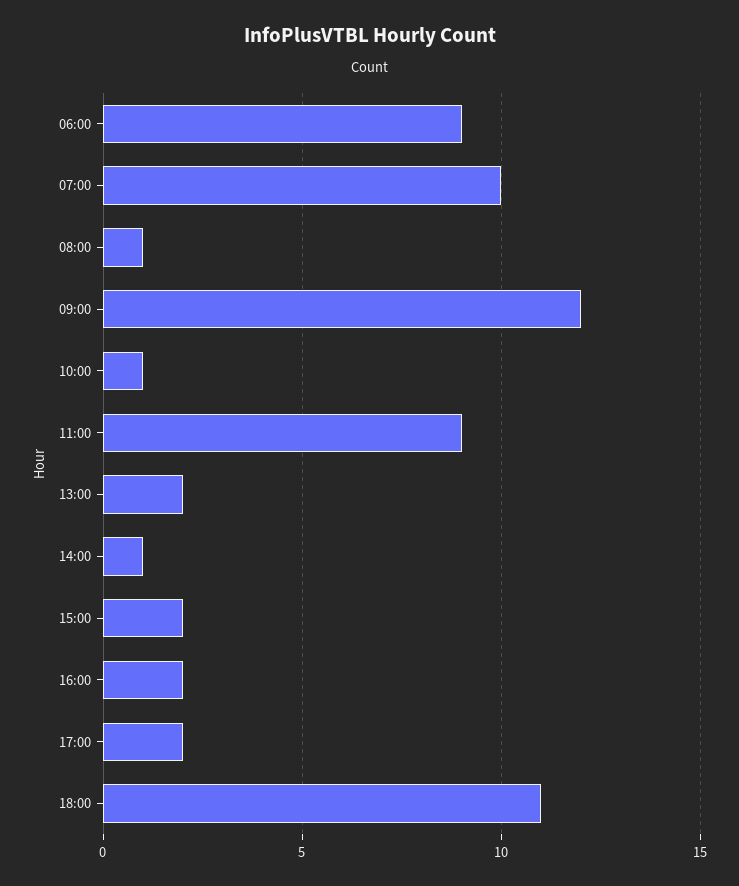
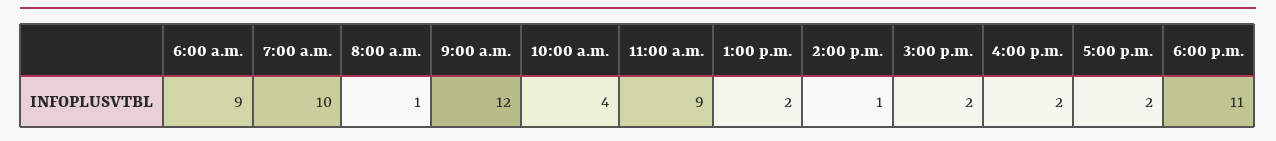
  {
    "06:00": 9,
    "07:00": 10,
    "08:00": 1,
    "09:00": 12,
-   "10:00": 1,
+   "10:00": 4,
    "11:00": 9,
    "13:00": 2,
    "14:00": 1,
    "15:00": 2,
    "16:00": 2,
    "17:00": 2,
    "18:00": 11
  }

